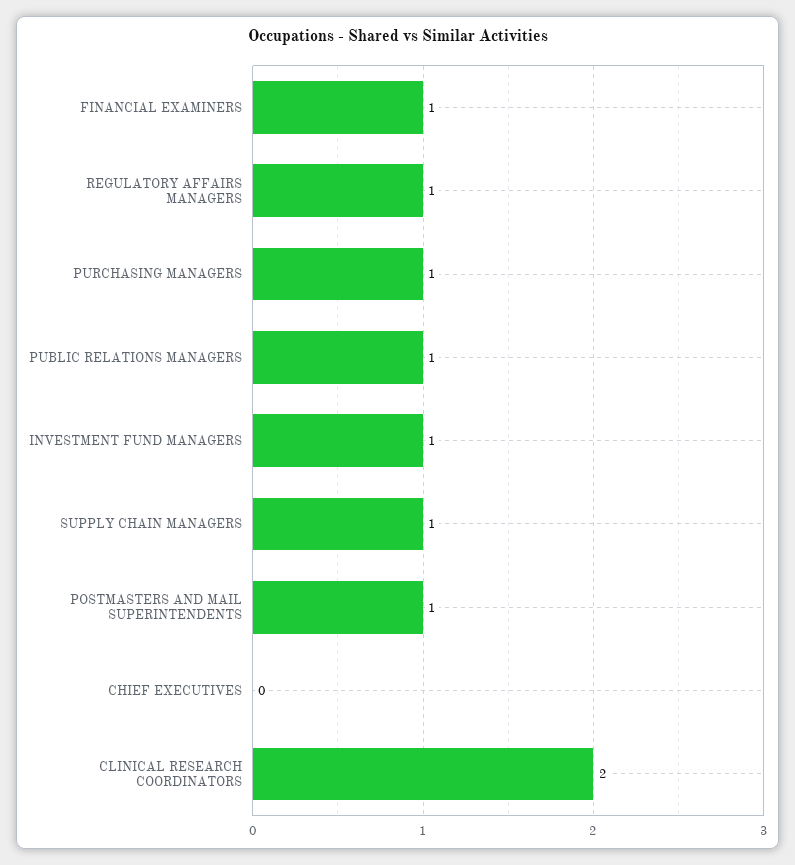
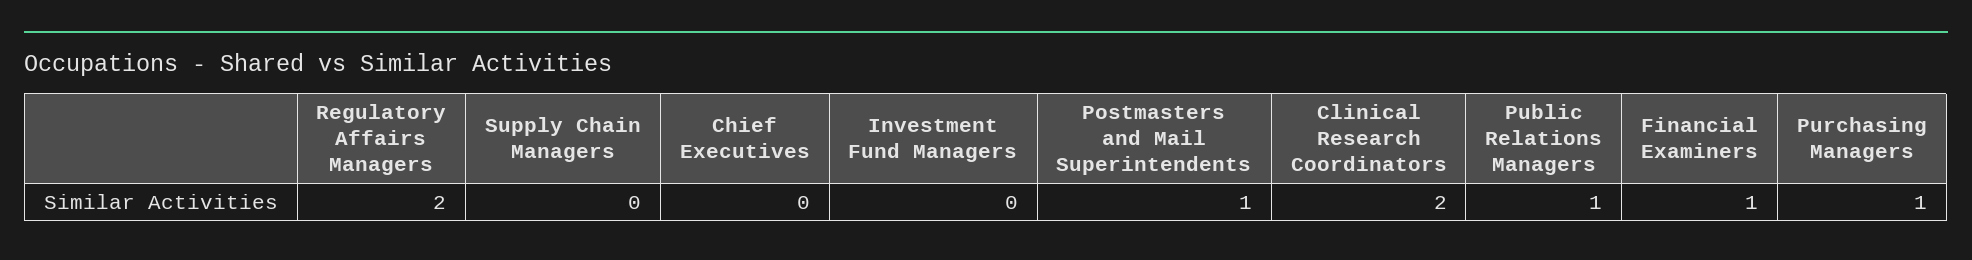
  {
    "FINANCIAL EXAMINERS": 1,
-   "REGULATORY AFFAIRS MANAGERS": 1,
+   "REGULATORY AFFAIRS MANAGERS": 2,
    "PURCHASING MANAGERS": 1,
    "PUBLIC RELATIONS MANAGERS": 1,
-   "INVESTMENT FUND MANAGERS": 1,
+   "INVESTMENT FUND MANAGERS": 0,
-   "SUPPLY CHAIN MANAGERS": 1,
+   "SUPPLY CHAIN MANAGERS": 0,
    "POSTMASTERS AND MAIL SUPERINTENDENTS": 1,
    "CHIEF EXECUTIVES": 0,
    "CLINICAL RESEARCH COORDINATORS": 2
  }

